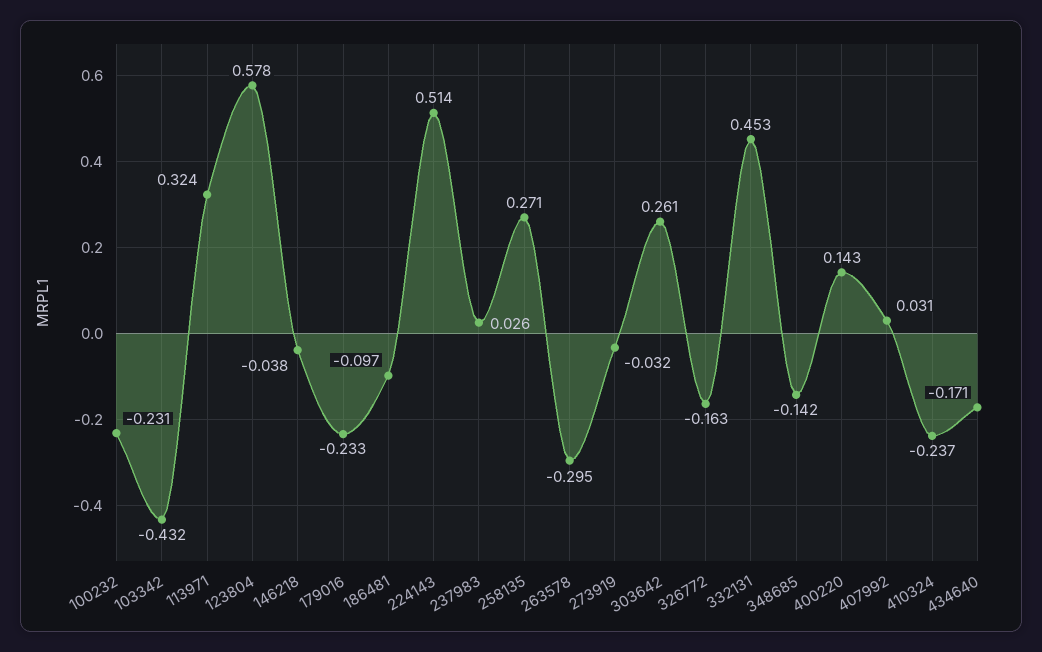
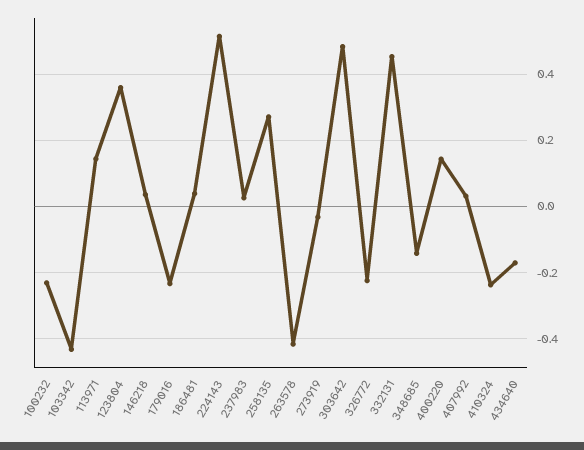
  {
    "100232": -0.231,
    "103342": -0.432,
-   "113971": 0.324,
+   "113971": 0.14,
-   "123804": 0.578,
+   "123804": 0.36,
-   "146218": -0.038,
+   "146218": 0.04,
    "179016": -0.233,
-   "186481": -0.097,
+   "186481": 0.04,
    "224143": 0.514,
    "237983": 0.026,
    "258135": 0.271,
-   "263578": -0.295,
+   "263578": -0.42,
    "273919": -0.032,
-   "303642": 0.261,
+   "303642": 0.48,
-   "326772": -0.163,
+   "326772": -0.22,
    "332131": 0.453,
    "348685": -0.142,
    "400220": 0.143,
    "407992": 0.031,
    "410324": -0.237,
    "434640": -0.171
  }

